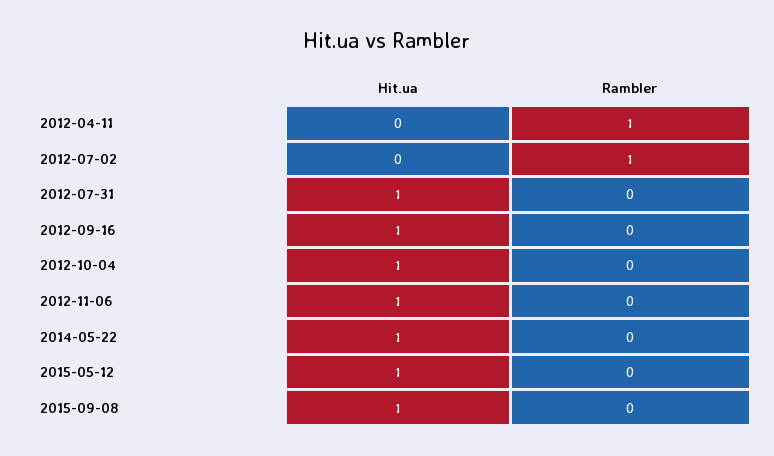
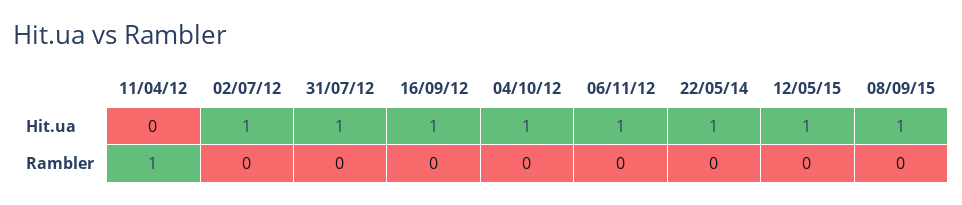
  {
    "Hit.ua": {
      "2012-04-11": 0,
-     "2012-07-02": 0,
+     "2012-07-02": 1,
      "2012-07-31": 1,
      "2012-09-16": 1,
      "2012-10-04": 1,
      "2012-11-06": 1,
      "2014-05-22": 1,
      "2015-05-12": 1,
      "2015-09-08": 1
    },
    "Rambler": {
      "2012-04-11": 1,
-     "2012-07-02": 1,
+     "2012-07-02": 0,
      "2012-07-31": 0,
      "2012-09-16": 0,
      "2012-10-04": 0,
      "2012-11-06": 0,
      "2014-05-22": 0,
      "2015-05-12": 0,
      "2015-09-08": 0
    }
  }

